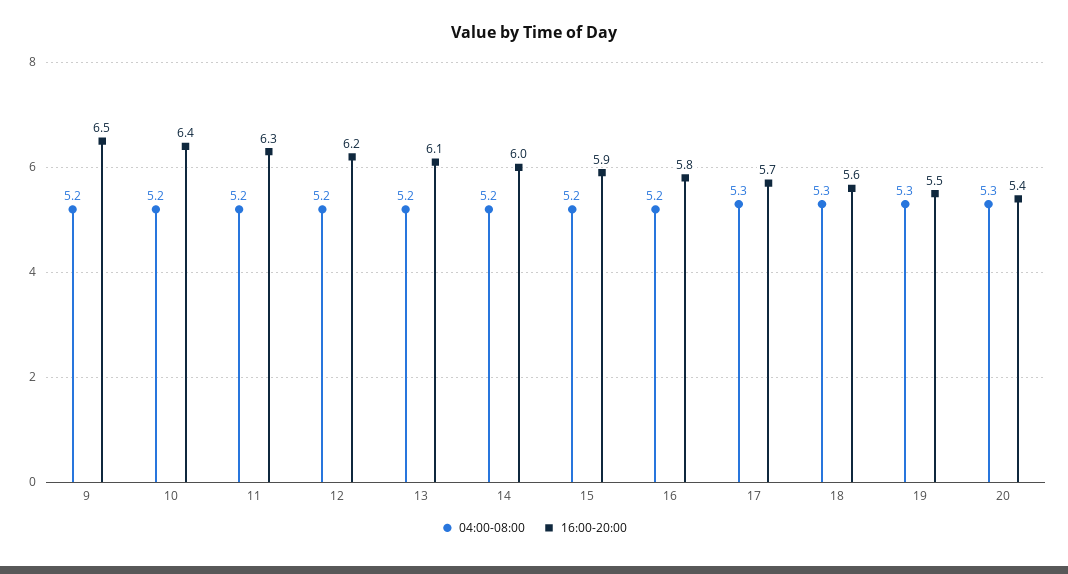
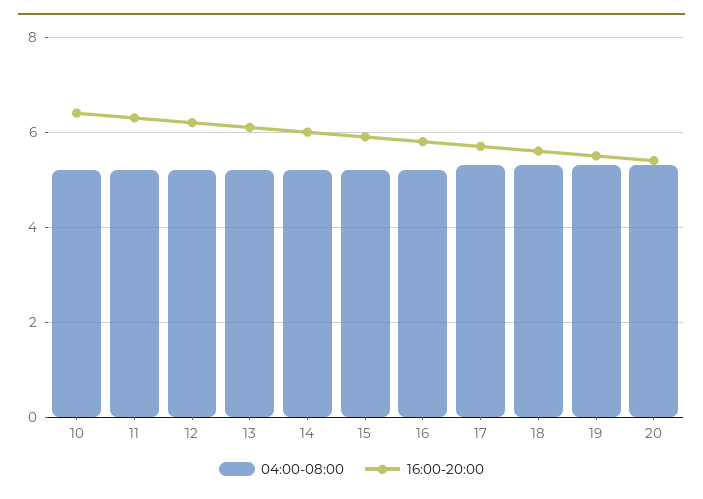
  {
    "04:00-08:00": {
-     "9": 5.2,
      "10": 5.2,
      "11": 5.2,
      "12": 5.2,
      "13": 5.2,
      "14": 5.2,
      "15": 5.2,
      "16": 5.2,
      "17": 5.3,
      "18": 5.3,
      "19": 5.3,
      "20": 5.3
    },
    "16:00-20:00": {
-     "9": 6.5,
      "10": 6.4,
      "11": 6.3,
      "12": 6.2,
      "13": 6.1,
      "14": 6,
      "15": 5.9,
      "16": 5.8,
      "17": 5.7,
      "18": 5.6,
      "19": 5.5,
      "20": 5.4
    }
  }

